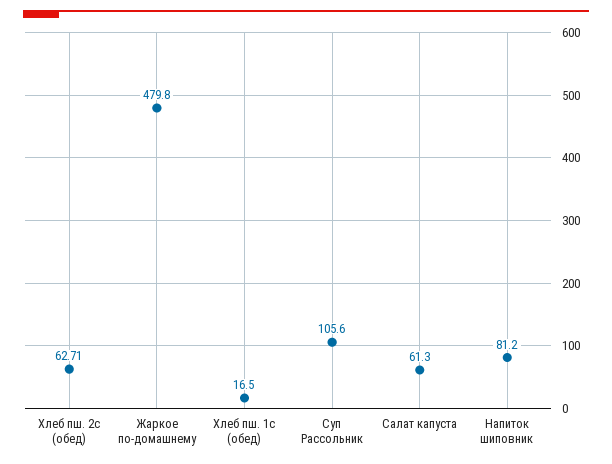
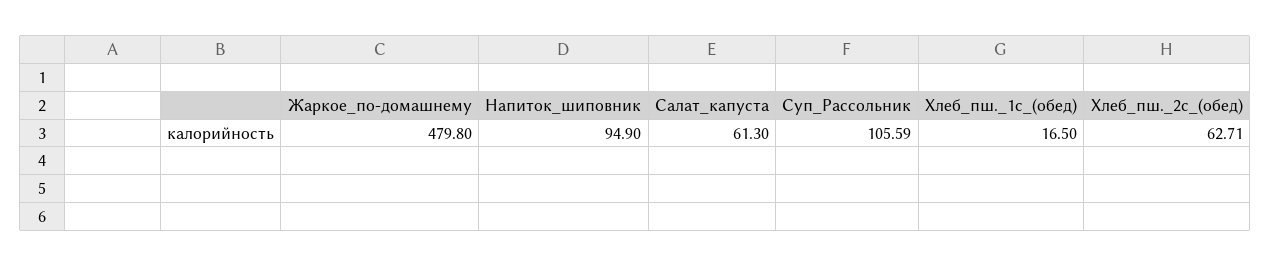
  {
    "Хлеб пш. 2с (обед)": 62.71,
    "Жаркое по-домашнему": 479.8,
    "Хлеб пш. 1с (обед)": 16.5,
-   "Суп Рассольник": 105.6,
+   "Суп Рассольник": 105.59,
    "Салат капуста": 61.3,
-   "Напиток шиповник": 81.2
+   "Напиток шиповник": 94.9
  }

